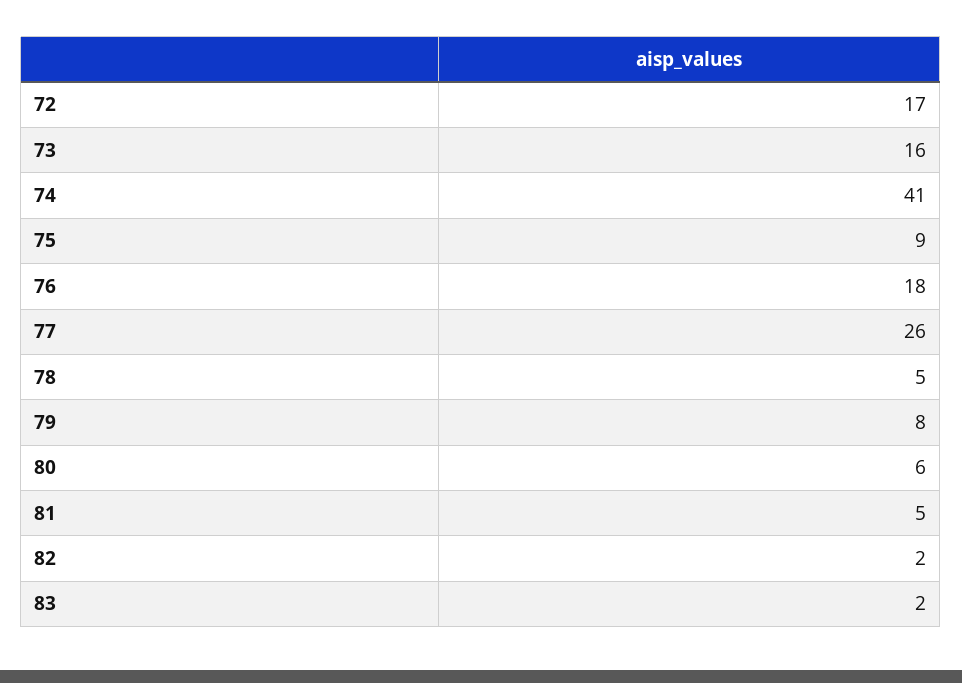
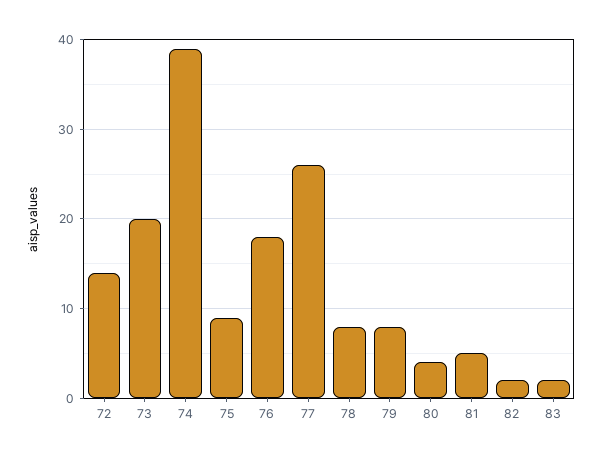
  {
-   "72": 17,
+   "72": 14,
-   "73": 16,
+   "73": 20,
-   "74": 41,
+   "74": 39,
    "75": 9,
    "76": 18,
    "77": 26,
-   "78": 5,
+   "78": 8,
    "79": 8,
-   "80": 6,
+   "80": 4,
    "81": 5,
    "82": 2,
    "83": 2
  }

